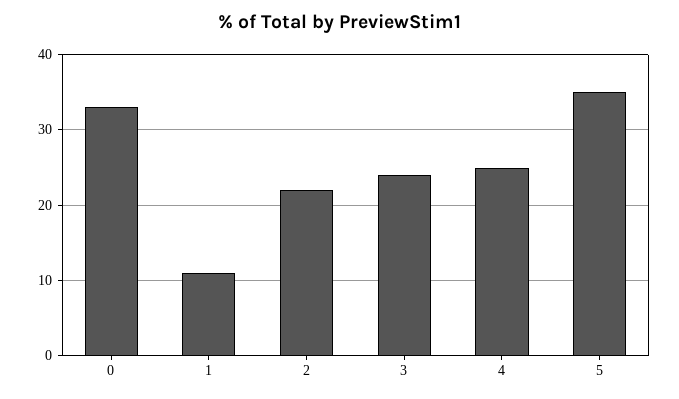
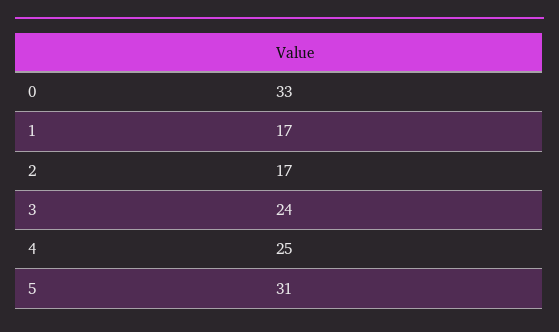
  {
    "0": 33,
-   "1": 11,
+   "1": 17,
-   "2": 22,
+   "2": 17,
    "3": 24,
    "4": 25,
-   "5": 35
+   "5": 31
  }

